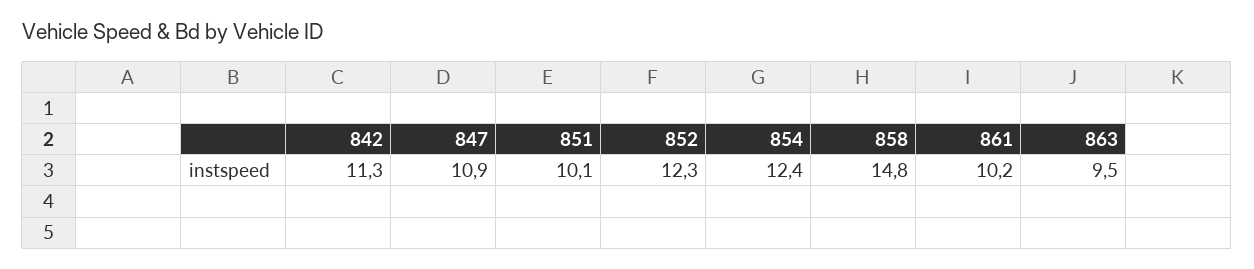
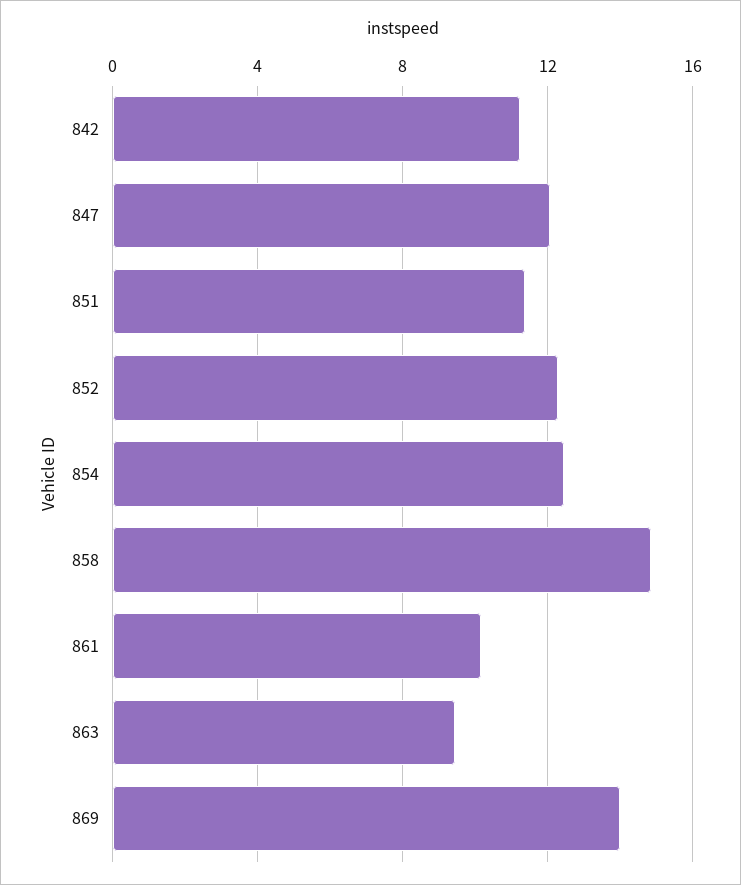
  {
    "842": 11.3,
-   "847": 10.9,
+   "847": 12,
-   "851": 10.1,
+   "851": 11.5,
    "852": 12.3,
    "854": 12.4,
    "858": 14.8,
    "861": 10.2,
-   "863": 9.5
+   "863": 9.5,
+   "869": 14
  }

